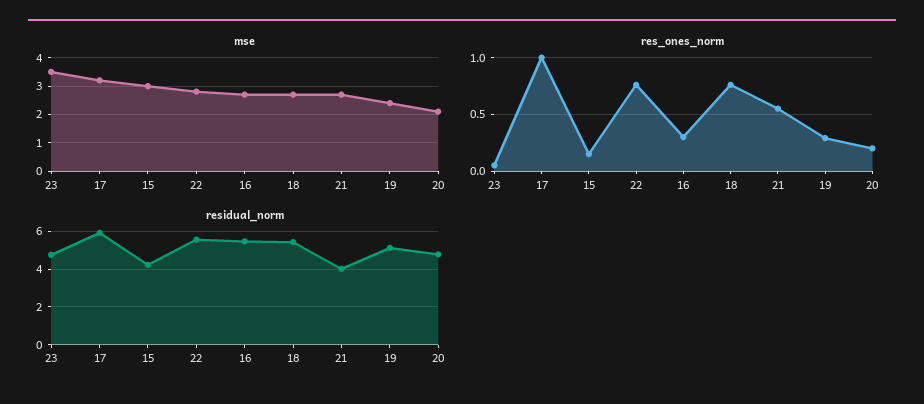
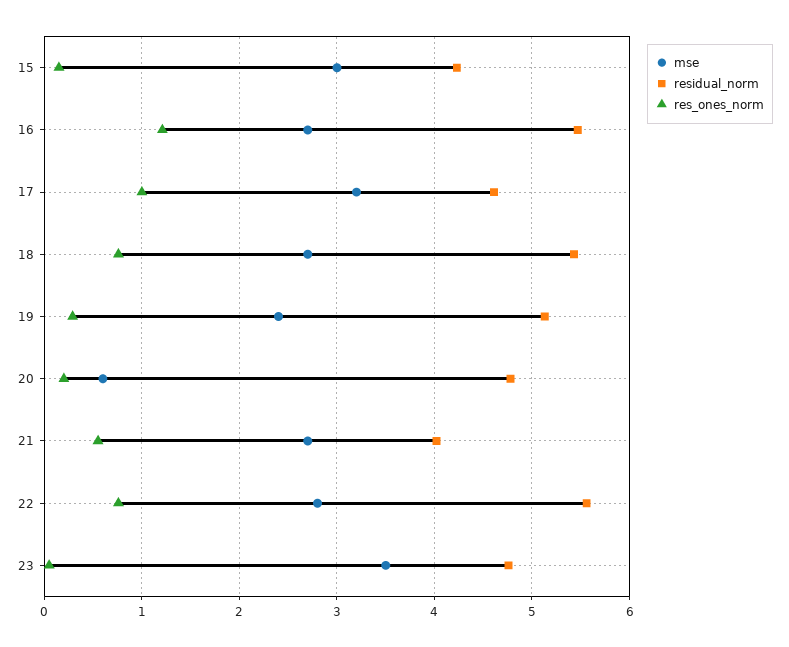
  {
    "mse": {
      "23": 3.5,
      "17": 3.2,
      "15": 3,
      "22": 2.8,
      "16": 2.7,
      "18": 2.7,
      "21": 2.7,
      "19": 2.4,
-     "20": 2
+     "20": 0.6
    },
    "res_ones_norm": {
      "23": 0.1,
      "17": 1,
      "15": 0.2,
      "22": 0.8,
-     "16": 0.3,
+     "16": 1.2,
      "18": 0.8,
      "21": 0.6,
      "19": 0.3,
      "20": 0.2
    },
    "residual_norm": {
      "23": 4.8,
-     "17": 6,
+     "17": 4.6,
      "15": 4.2,
      "22": 5.6,
      "16": 5.5,
      "18": 5.4,
      "21": 4,
      "19": 5.1,
      "20": 4.8
    }
  }

